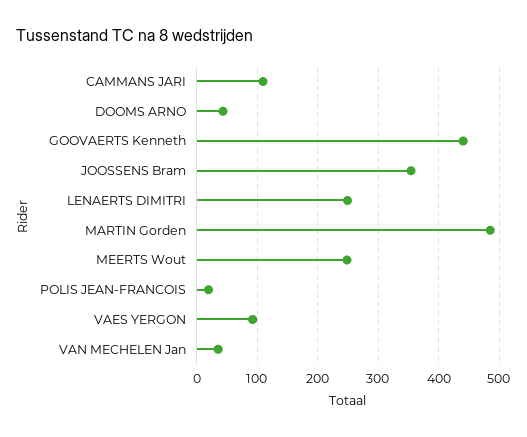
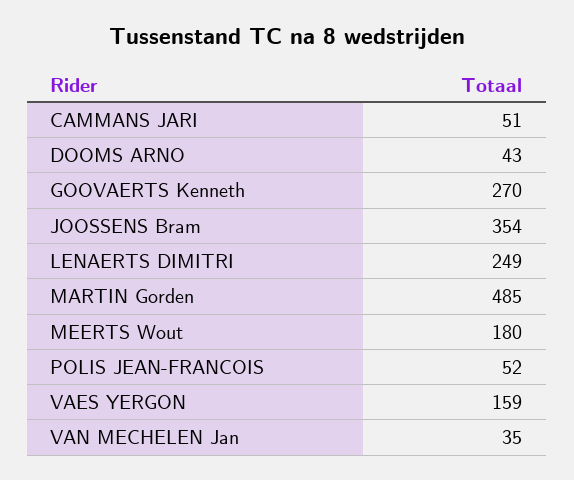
  {
-   "CAMMANS JARI": 110,
+   "CAMMANS JARI": 51,
    "DOOMS ARNO": 43,
-   "GOOVAERTS Kenneth": 440,
+   "GOOVAERTS Kenneth": 270,
    "JOOSSENS Bram": 354,
    "LENAERTS DIMITRI": 249,
    "MARTIN Gorden": 485,
-   "MEERTS Wout": 250,
+   "MEERTS Wout": 180,
-   "POLIS JEAN-FRANCOIS": 20,
+   "POLIS JEAN-FRANCOIS": 52,
-   "VAES YERGON": 90,
+   "VAES YERGON": 159,
    "VAN MECHELEN Jan": 35
  }

